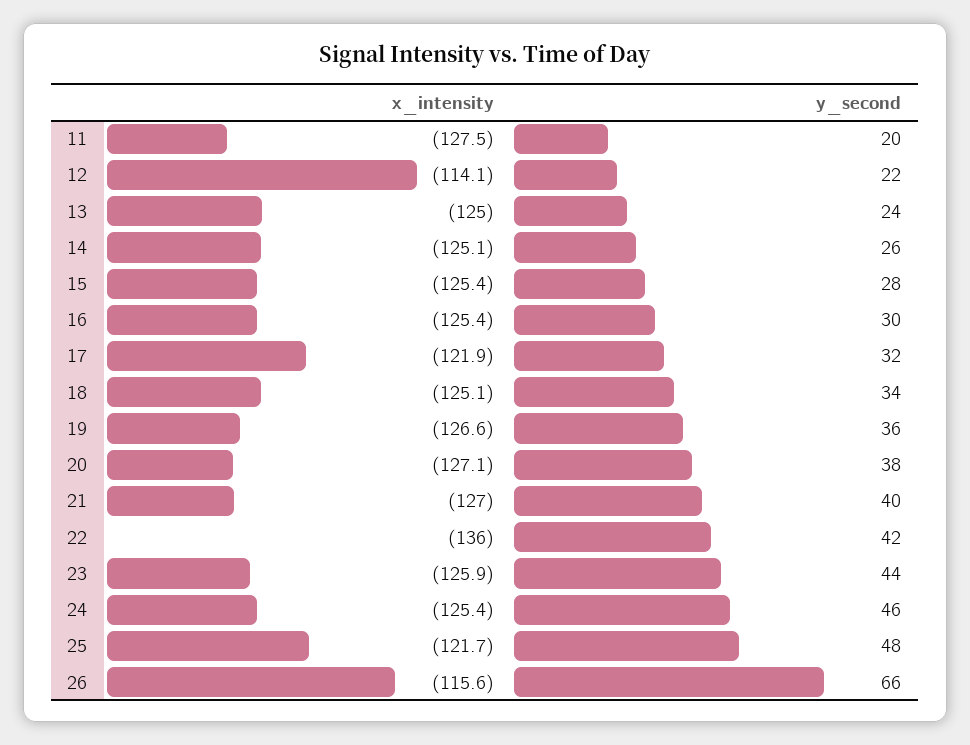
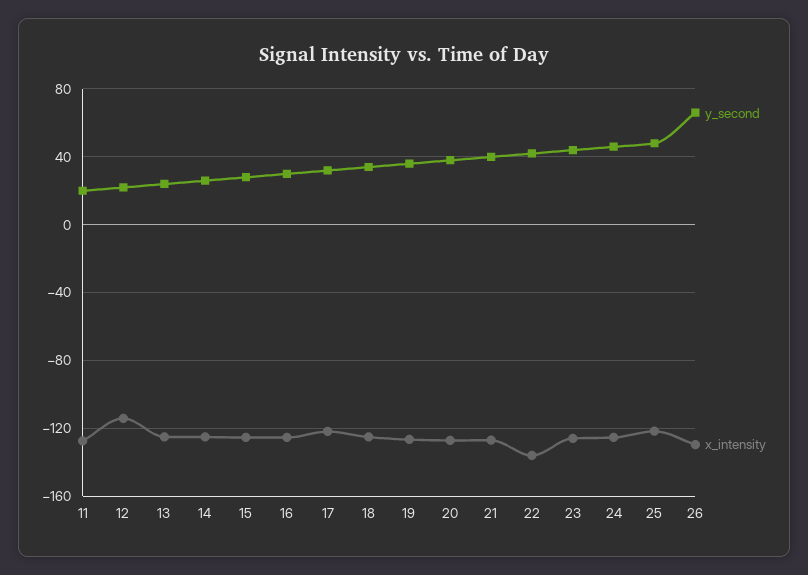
  {
    "x_intensity": {
      "11": -127.5,
      "12": -114.1,
      "13": -125,
      "14": -125.1,
      "15": -125.4,
      "16": -125.4,
      "17": -121.9,
      "18": -125.1,
      "19": -126.6,
      "20": -127.1,
      "21": -127,
      "22": -136,
      "23": -125.9,
      "24": -125.4,
      "25": -121.7,
-     "26": -115.6
+     "26": -130
    },
    "y_second": {
      "11": 20,
      "12": 22,
      "13": 24,
      "14": 26,
      "15": 28,
      "16": 30,
      "17": 32,
      "18": 34,
      "19": 36,
      "20": 38,
      "21": 40,
      "22": 42,
      "23": 44,
      "24": 46,
      "25": 48,
      "26": 66
    }
  }

